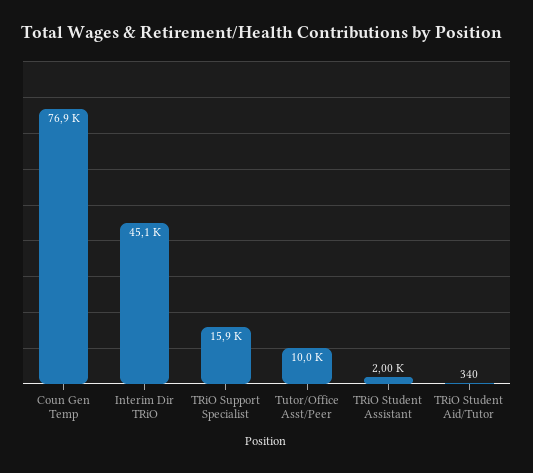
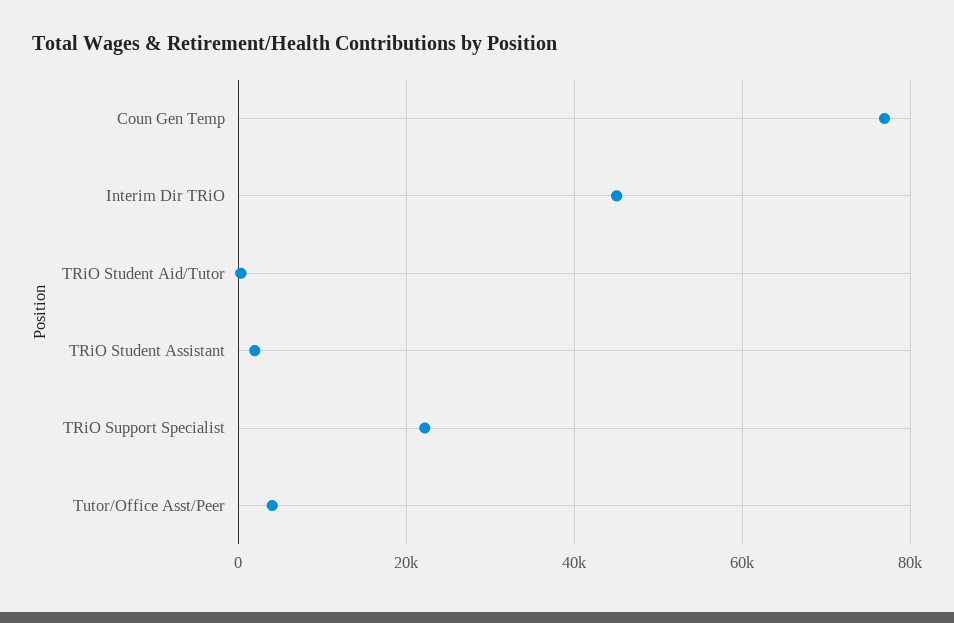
  {
    "Coun Gen Temp": 76900,
    "Interim Dir TRiO": 45100,
-   "TRiO Support Specialist": 15900,
+   "TRiO Support Specialist": 22000,
-   "Tutor/Office Asst/Peer": 10000,
+   "Tutor/Office Asst/Peer": 4000,
    "TRiO Student Assistant": 2000,
    "TRiO Student Aid/Tutor": 340
  }

